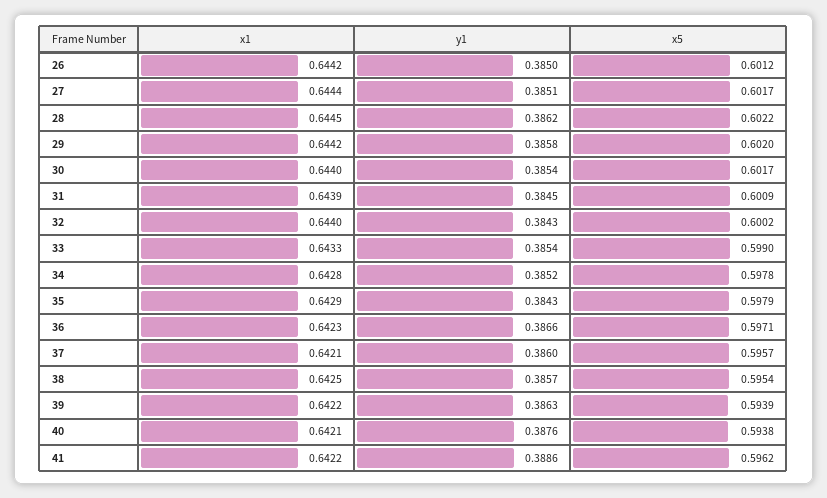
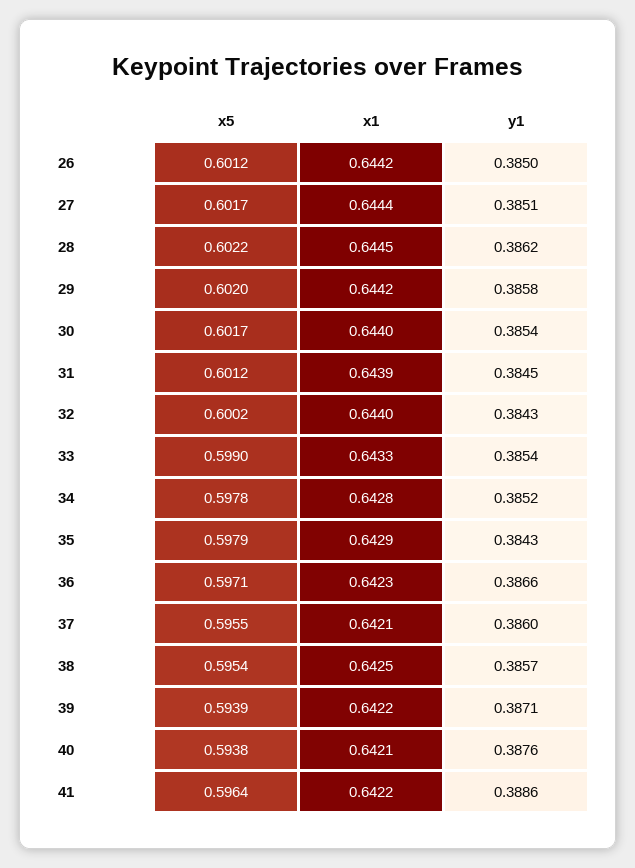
  {
    "x1": {
      "26": 0.6442,
      "27": 0.6444,
      "28": 0.6445,
      "29": 0.6442,
      "30": 0.644,
      "31": 0.6439,
      "32": 0.644,
      "33": 0.6433,
      "34": 0.6428,
      "35": 0.6429,
      "36": 0.6423,
      "37": 0.6421,
      "38": 0.6425,
      "39": 0.6422,
      "40": 0.6421,
      "41": 0.6422
    },
    "y1": {
      "26": 0.385,
      "27": 0.3851,
      "28": 0.3862,
      "29": 0.3858,
      "30": 0.3854,
      "31": 0.3845,
      "32": 0.3843,
      "33": 0.3854,
      "34": 0.3852,
      "35": 0.3843,
      "36": 0.3866,
      "37": 0.386,
      "38": 0.3857,
-     "39": 0.3863,
+     "39": 0.3871,
      "40": 0.3876,
      "41": 0.3886
    },
    "x5": {
      "26": 0.6012,
      "27": 0.6017,
      "28": 0.6022,
      "29": 0.602,
      "30": 0.6017,
-     "31": 0.6009,
+     "31": 0.6012,
      "32": 0.6002,
      "33": 0.599,
      "34": 0.5978,
      "35": 0.5979,
      "36": 0.5971,
-     "37": 0.5957,
+     "37": 0.5955,
      "38": 0.5954,
      "39": 0.5939,
      "40": 0.5938,
-     "41": 0.5962
+     "41": 0.5964
    }
  }

